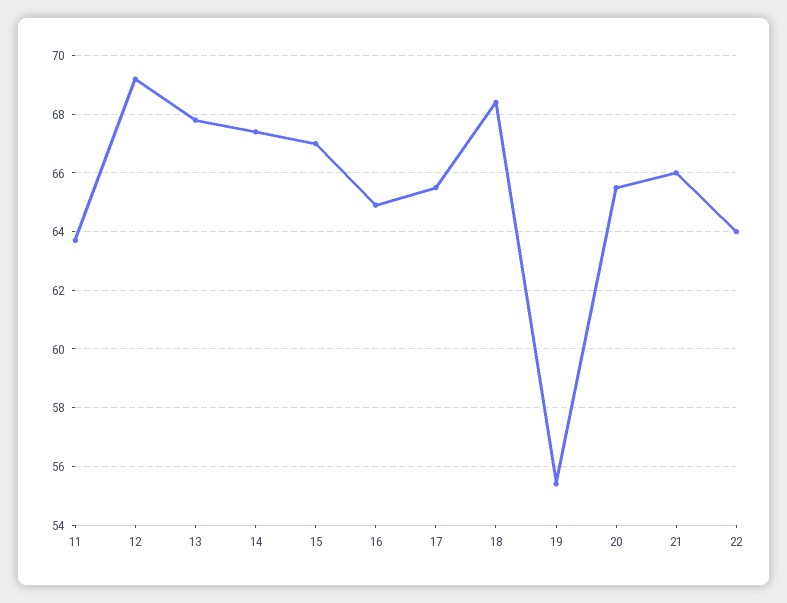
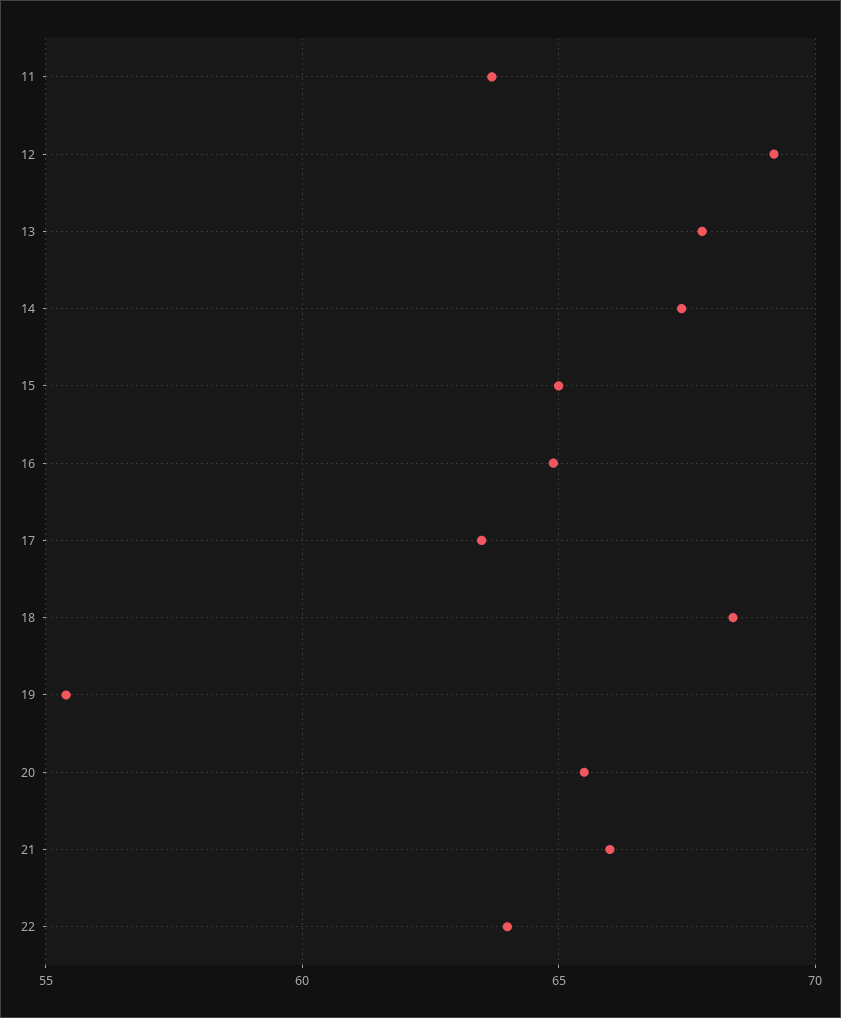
  {
    "11": 63.5,
    "12": 69,
    "13": 68,
    "14": 67.5,
-   "15": 67,
+   "15": 65,
    "16": 65,
-   "17": 65.5,
+   "17": 63.5,
    "18": 68.5,
    "19": 55.5,
    "20": 65.5,
    "21": 66,
    "22": 64
  }

